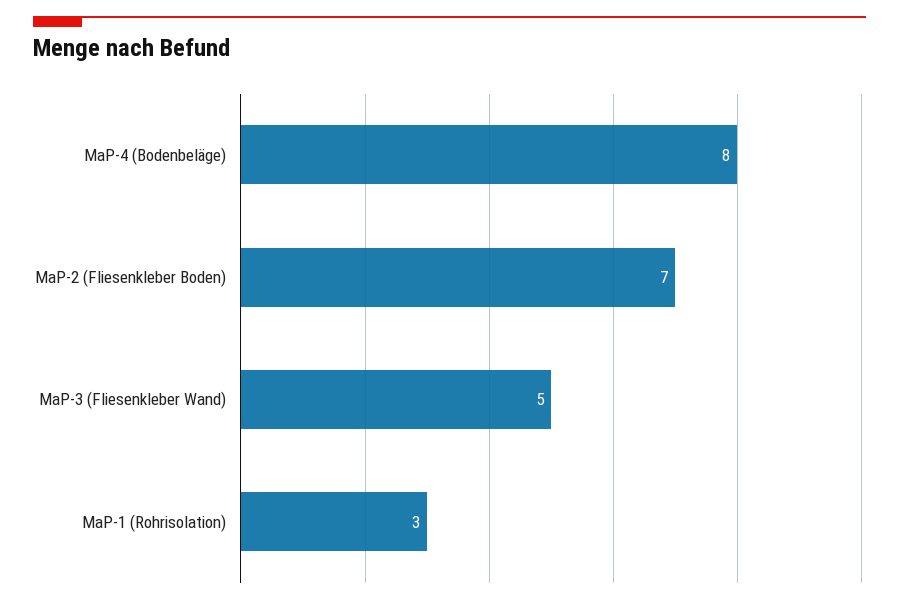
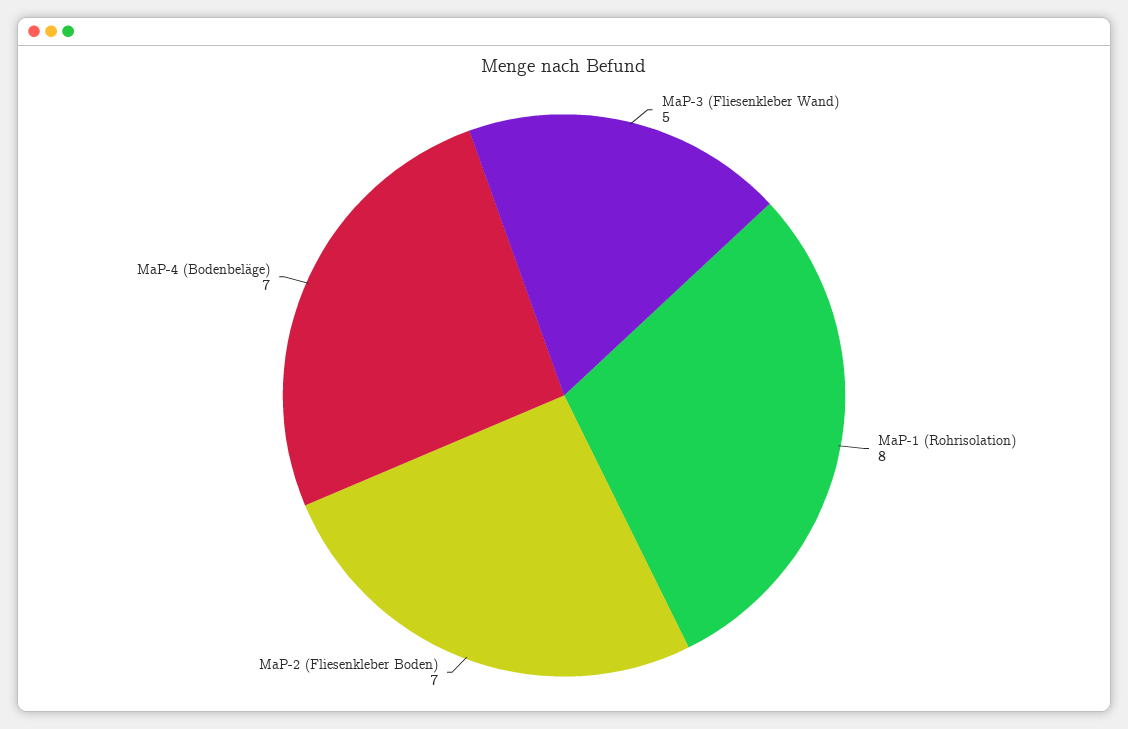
  {
-   "MaP-4 (Bodenbeläge)": 8,
+   "MaP-4 (Bodenbeläge)": 7,
    "MaP-2 (Fliesenkleber Boden)": 7,
    "MaP-3 (Fliesenkleber Wand)": 5,
-   "MaP-1 (Rohrisolation)": 3
+   "MaP-1 (Rohrisolation)": 8
  }

